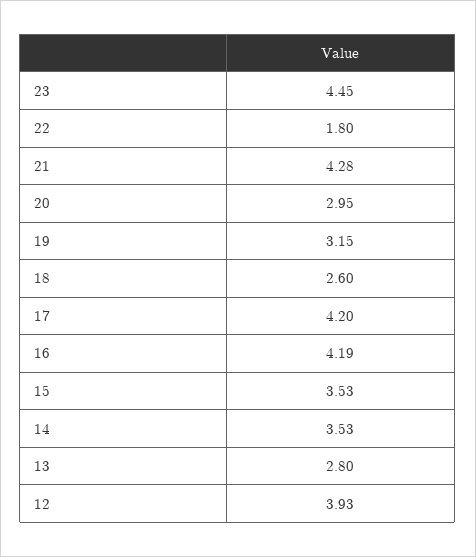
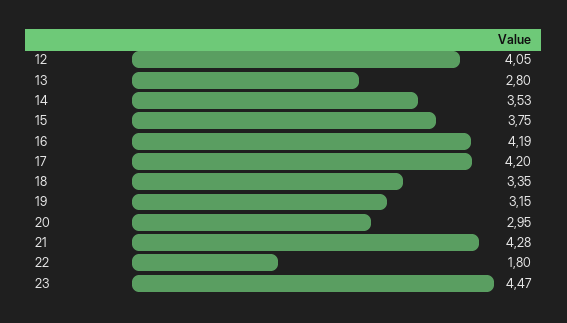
  {
-   "23": 4.45,
+   "23": 4.47,
    "22": 1.8,
    "21": 4.28,
    "20": 2.95,
    "19": 3.15,
-   "18": 2.6,
+   "18": 3.35,
    "17": 4.2,
    "16": 4.19,
-   "15": 3.53,
+   "15": 3.75,
    "14": 3.53,
    "13": 2.8,
-   "12": 3.93
+   "12": 4.05
  }

